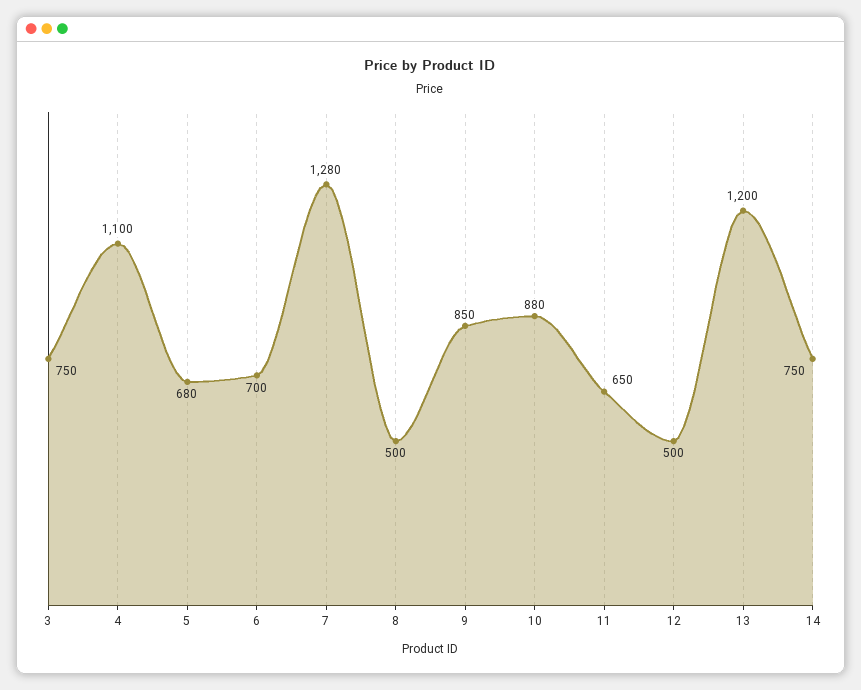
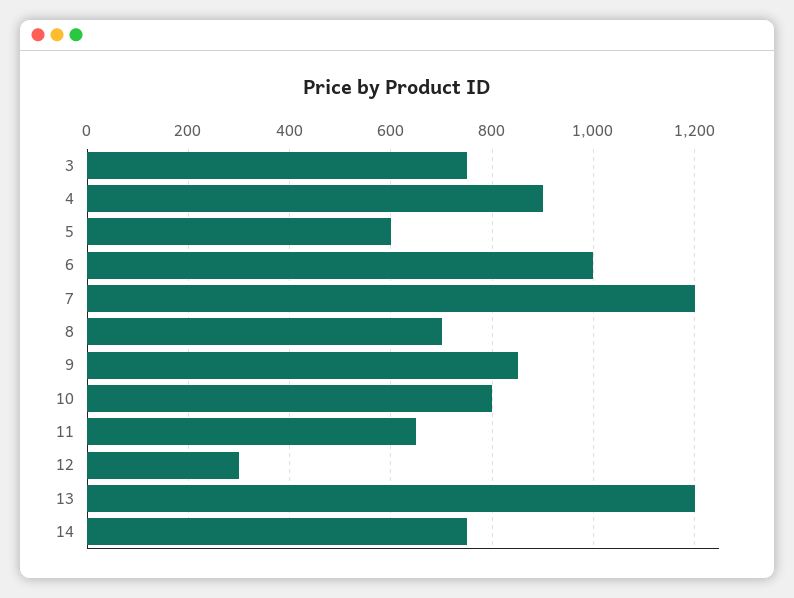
  {
    "3": 750,
-   "4": 1100,
+   "4": 900,
-   "5": 680,
+   "5": 600,
-   "6": 700,
+   "6": 1000,
-   "7": 1280,
+   "7": 1200,
-   "8": 500,
+   "8": 700,
    "9": 850,
-   "10": 880,
+   "10": 800,
    "11": 650,
-   "12": 500,
+   "12": 300,
    "13": 1200,
    "14": 750
  }

